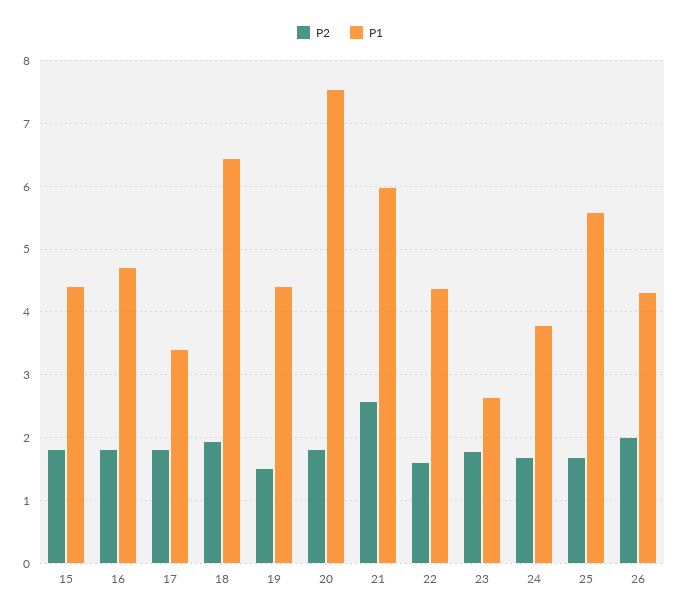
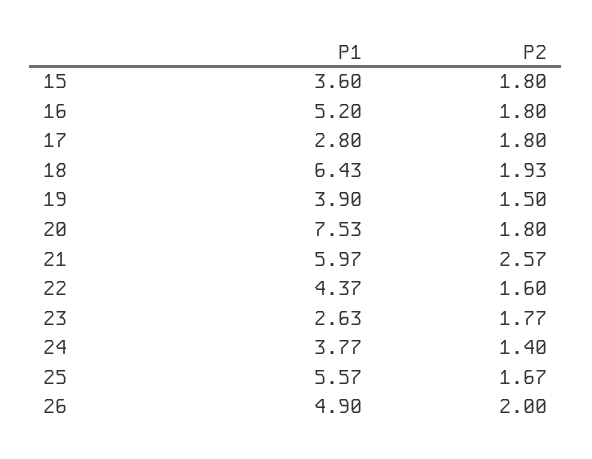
  {
    "P2": {
      "15": 1.8,
      "16": 1.8,
      "17": 1.8,
      "18": 1.93,
      "19": 1.5,
      "20": 1.8,
      "21": 2.57,
      "22": 1.6,
      "23": 1.77,
-     "24": 1.7,
+     "24": 1.4,
      "25": 1.67,
      "26": 2
    },
    "P1": {
-     "15": 4.4,
+     "15": 3.6,
-     "16": 4.7,
+     "16": 5.2,
-     "17": 3.4,
+     "17": 2.8,
      "18": 6.43,
-     "19": 4.4,
+     "19": 3.9,
      "20": 7.53,
      "21": 5.97,
      "22": 4.37,
      "23": 2.63,
      "24": 3.77,
      "25": 5.57,
-     "26": 4.3
+     "26": 4.9
    }
  }

